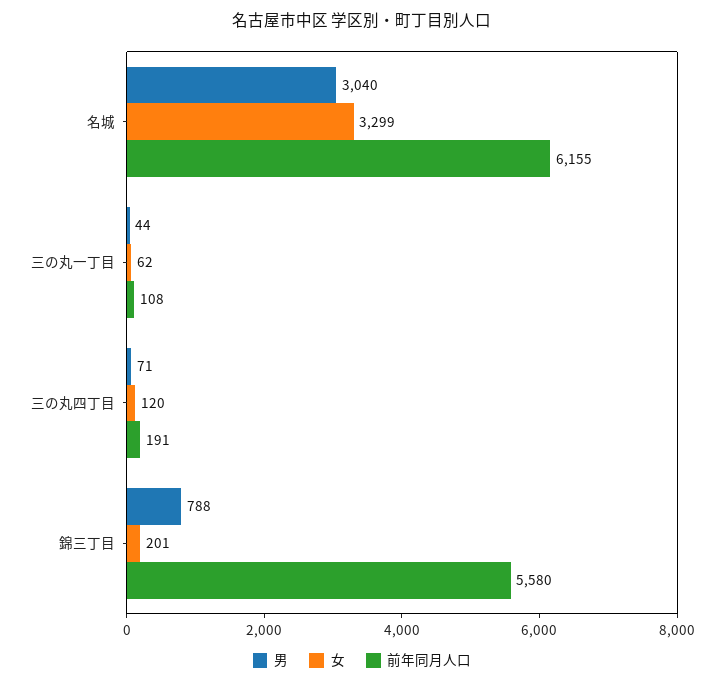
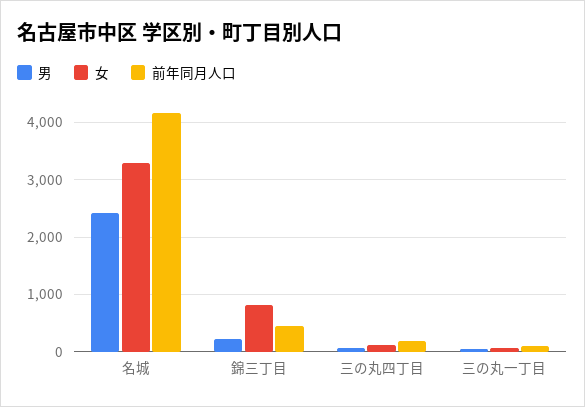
  {
    "男": {
-     "名城": 3040,
+     "名城": 2400,
      "三の丸一丁目": 44,
      "三の丸四丁目": 71,
-     "錦三丁目": 788
+     "錦三丁目": 200
    },
    "女": {
      "名城": 3299,
      "三の丸一丁目": 62,
      "三の丸四丁目": 120,
-     "錦三丁目": 201
+     "錦三丁目": 800
    },
    "前年同月人口": {
-     "名城": 6155,
+     "名城": 4200,
      "三の丸一丁目": 108,
      "三の丸四丁目": 191,
-     "錦三丁目": 5580
+     "錦三丁目": 400
    }
  }

